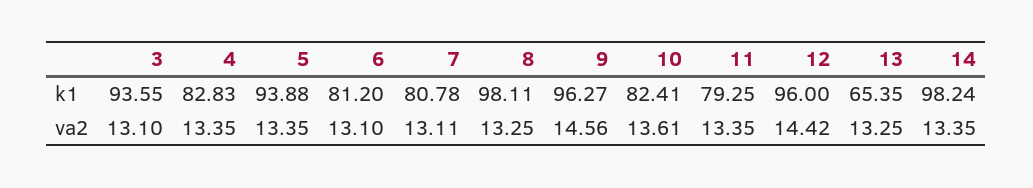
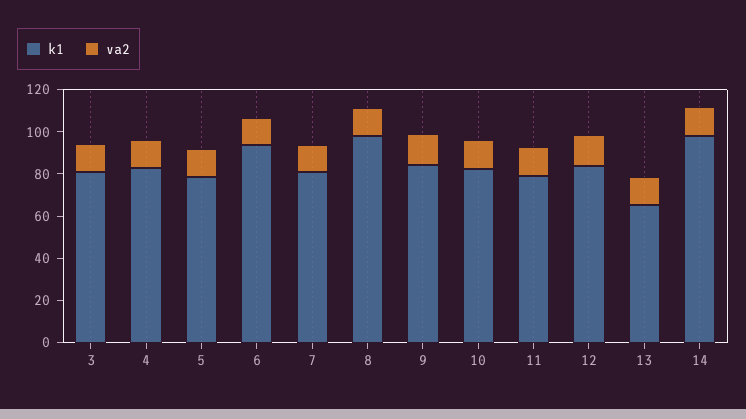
  {
    "k1": {
-     "3": 93.55,
+     "3": 80,
      "4": 82.83,
-     "5": 93.88,
+     "5": 80,
-     "6": 81.2,
+     "6": 95,
      "7": 80.78,
      "8": 98.11,
-     "9": 96.27,
+     "9": 85,
      "10": 82.41,
      "11": 79.25,
-     "12": 96,
+     "12": 85,
      "13": 65.35,
      "14": 98.24
    },
    "va2": {
      "3": 13.1,
      "4": 13.35,
      "5": 13.35,
      "6": 13.1,
      "7": 13.11,
      "8": 13.25,
      "9": 14.56,
      "10": 13.61,
      "11": 13.35,
      "12": 14.42,
      "13": 13.25,
      "14": 13.35
    }
  }

